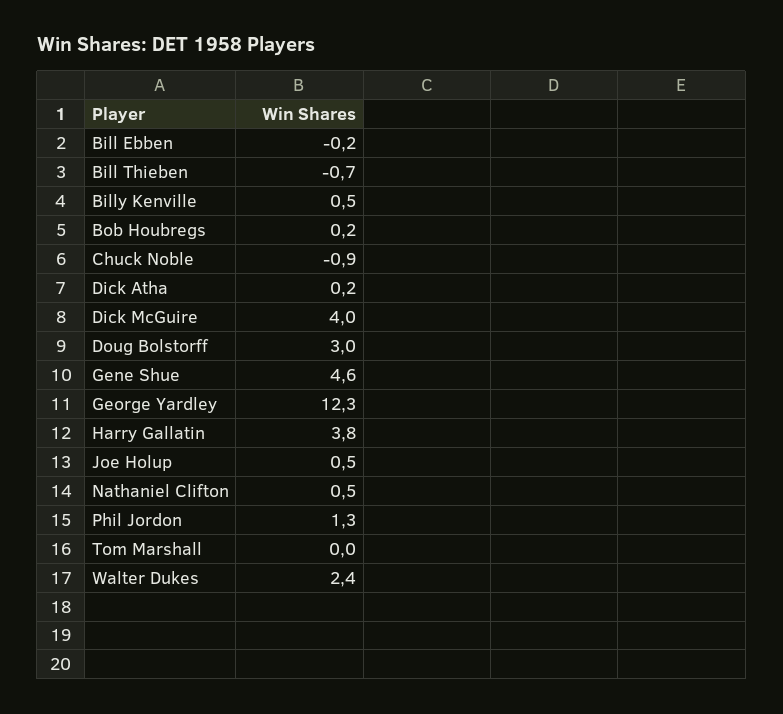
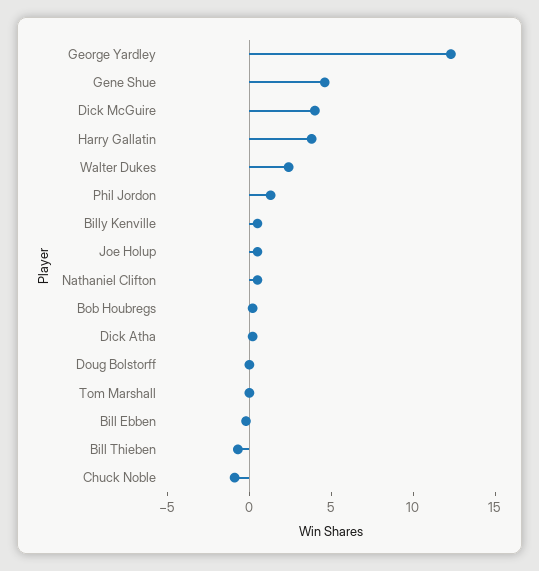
  {
    "Bill Ebben": -0.2,
    "Bill Thieben": -0.7,
    "Billy Kenville": 0.5,
    "Bob Houbregs": 0.2,
    "Chuck Noble": -0.9,
    "Dick Atha": 0.2,
    "Dick McGuire": 4,
-   "Doug Bolstorff": 3,
+   "Doug Bolstorff": 0,
    "Gene Shue": 4.6,
    "George Yardley": 12.3,
    "Harry Gallatin": 3.8,
    "Joe Holup": 0.5,
    "Nathaniel Clifton": 0.5,
    "Phil Jordon": 1.3,
    "Tom Marshall": 0,
    "Walter Dukes": 2.4
  }

